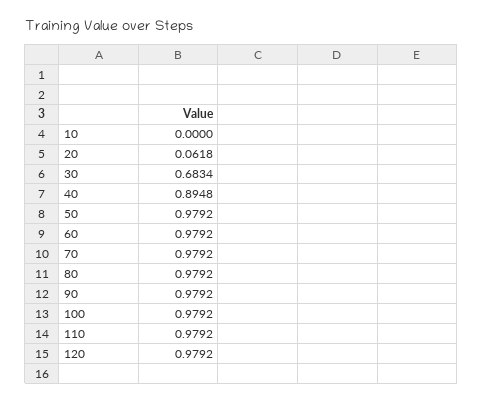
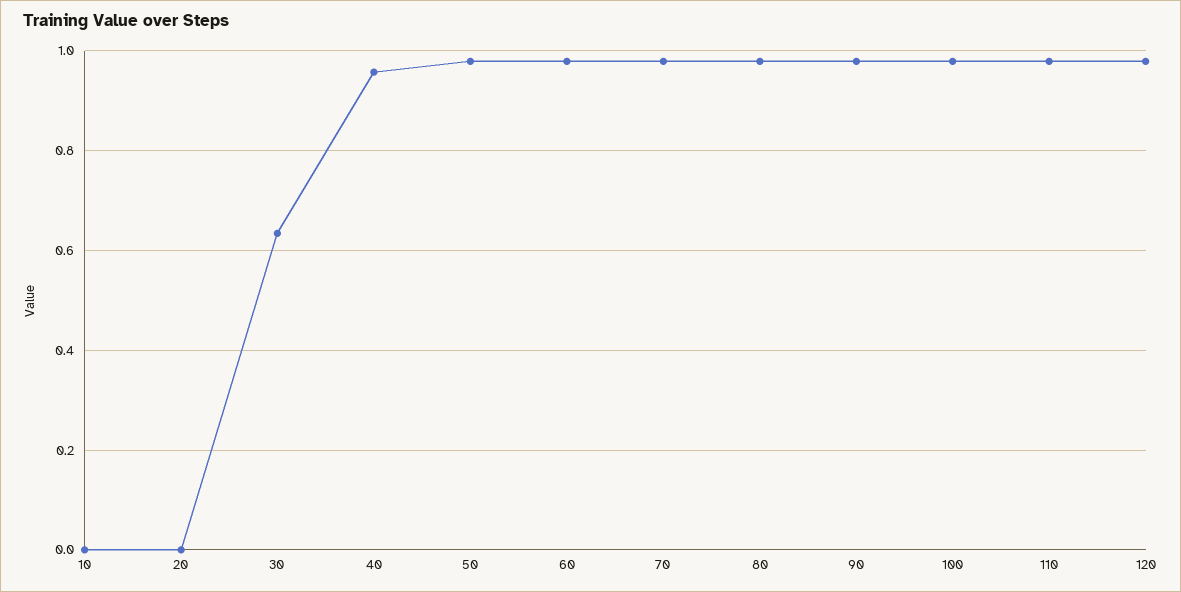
  {
    "10": 0,
-   "20": 0.0618,
+   "20": 0,
-   "30": 0.6834,
+   "30": 0.64,
-   "40": 0.8948,
+   "40": 0.96,
    "50": 0.9792,
    "60": 0.9792,
    "70": 0.9792,
    "80": 0.9792,
    "90": 0.9792,
    "100": 0.9792,
    "110": 0.9792,
    "120": 0.9792
  }

